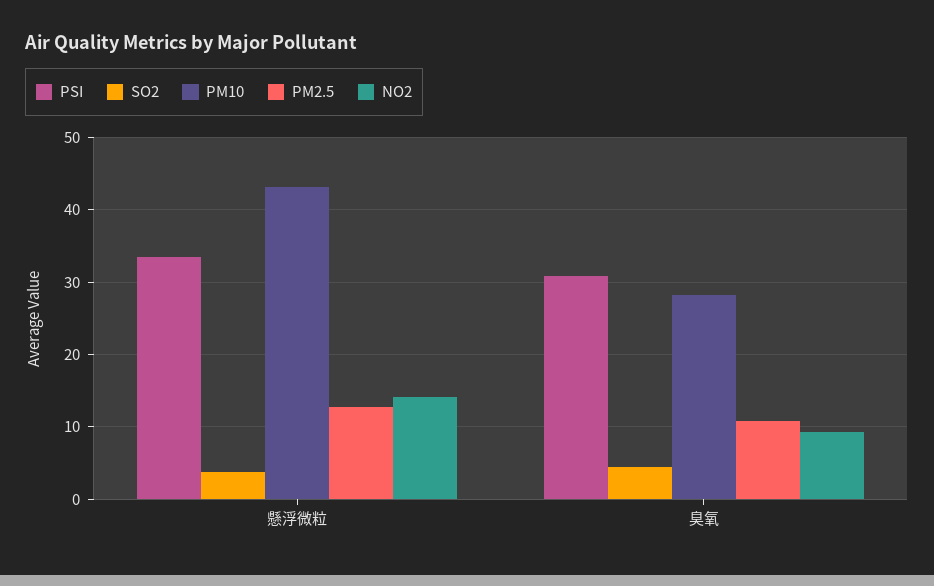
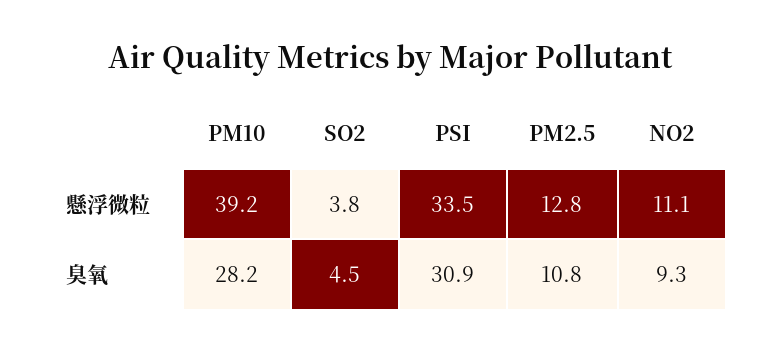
  {
    "PSI": {
      "懸浮微粒": 33.5,
      "臭氧": 30.9
    },
    "SO2": {
      "懸浮微粒": 3.8,
      "臭氧": 4.5
    },
    "PM10": {
-     "懸浮微粒": 43,
+     "懸浮微粒": 39.2,
      "臭氧": 28.2
    },
    "PM2.5": {
      "懸浮微粒": 12.8,
      "臭氧": 10.8
    },
    "NO2": {
-     "懸浮微粒": 14,
+     "懸浮微粒": 11.1,
      "臭氧": 9.3
    }
  }

